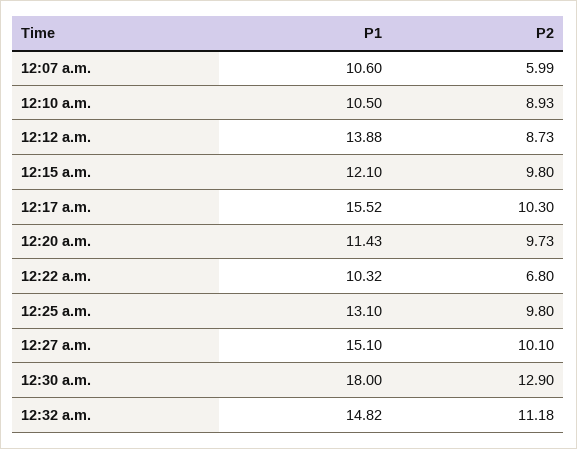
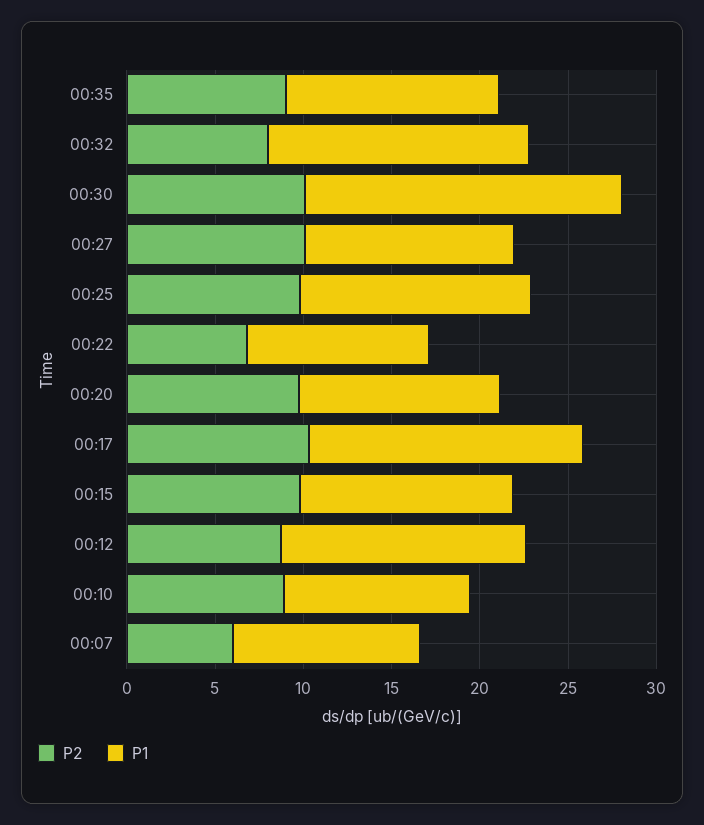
  {
    "P1": {
      "12:07 a.m.": 10.6,
      "12:10 a.m.": 10.5,
      "12:12 a.m.": 13.88,
      "12:15 a.m.": 12.1,
      "12:17 a.m.": 15.52,
      "12:20 a.m.": 11.43,
      "12:22 a.m.": 10.32,
      "12:25 a.m.": 13.1,
-     "12:27 a.m.": 15.1,
+     "12:27 a.m.": 12,
      "12:30 a.m.": 18,
-     "12:32 a.m.": 14.82
+     "12:32 a.m.": 14.82,
+     "00:35": 12
    },
    "P2": {
      "12:07 a.m.": 5.99,
      "12:10 a.m.": 8.93,
      "12:12 a.m.": 8.73,
      "12:15 a.m.": 9.8,
      "12:17 a.m.": 10.3,
      "12:20 a.m.": 9.73,
      "12:22 a.m.": 6.8,
      "12:25 a.m.": 9.8,
      "12:27 a.m.": 10.1,
-     "12:30 a.m.": 12.9,
+     "12:30 a.m.": 10,
-     "12:32 a.m.": 11.18
+     "12:32 a.m.": 8,
+     "00:35": 9
    }
  }

